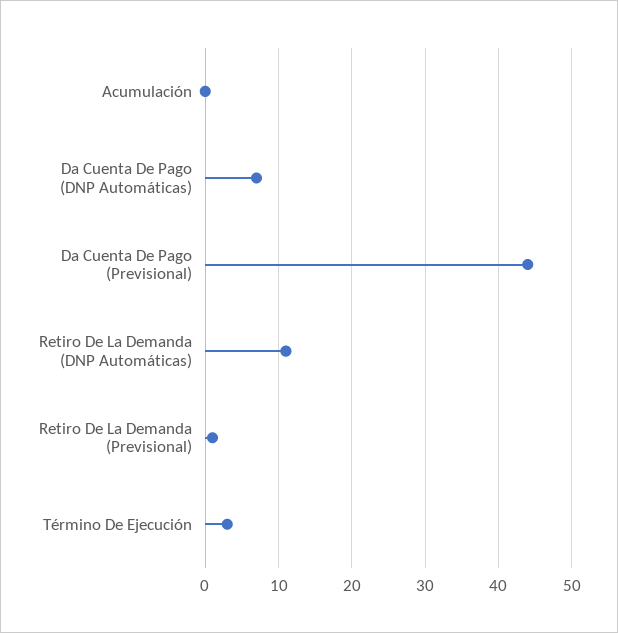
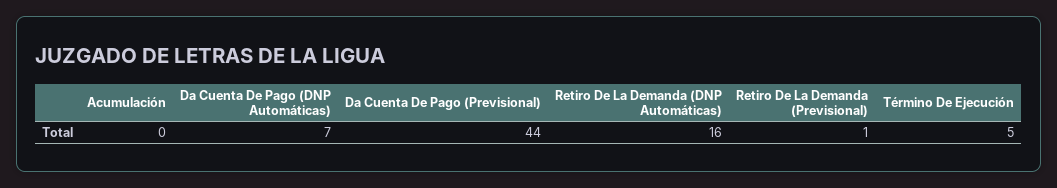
  {
    "Acumulación": 0,
    "Da Cuenta De Pago (DNP Automáticas)": 7,
    "Da Cuenta De Pago (Previsional)": 44,
-   "Retiro De La Demanda (DNP Automáticas)": 11,
+   "Retiro De La Demanda (DNP Automáticas)": 16,
    "Retiro De La Demanda (Previsional)": 1,
-   "Término De Ejecución": 3
+   "Término De Ejecución": 5
  }

